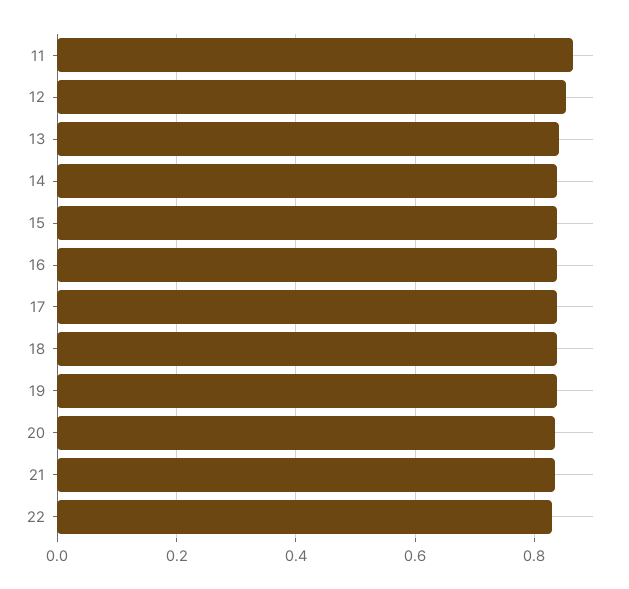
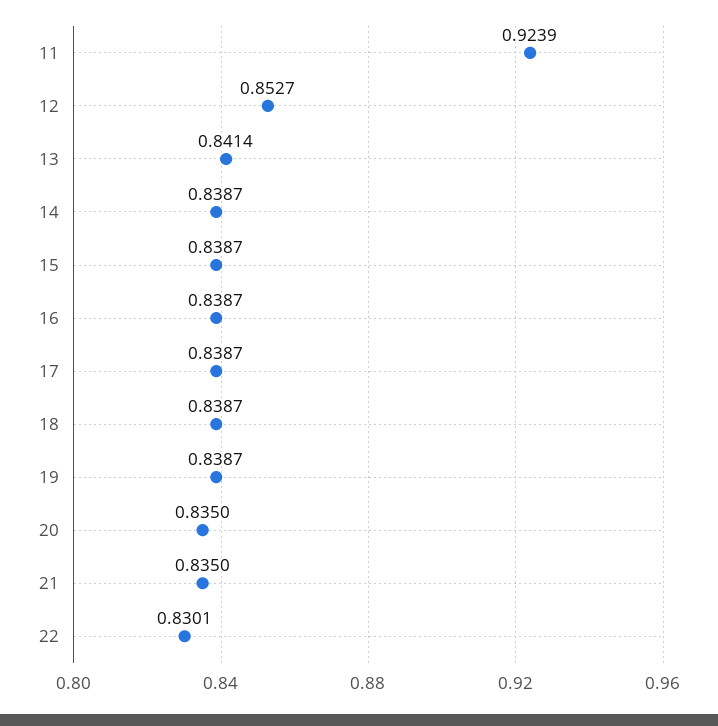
  {
-   "11": 0.86,
+   "11": 0.9239,
    "12": 0.8527,
    "13": 0.8414,
    "14": 0.8387,
    "15": 0.8387,
    "16": 0.8387,
    "17": 0.8387,
    "18": 0.8387,
    "19": 0.8387,
    "20": 0.835,
    "21": 0.835,
    "22": 0.8301
  }

